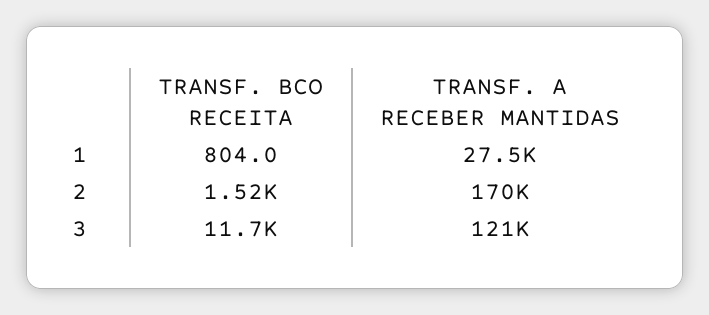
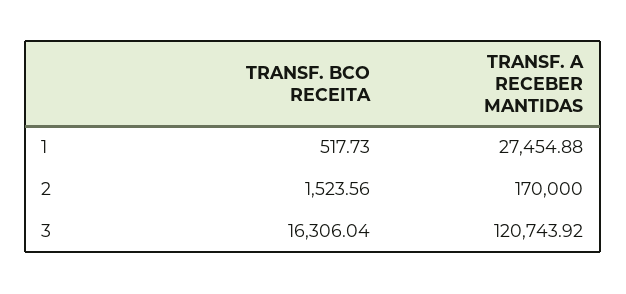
  {
    "TRANSF. BCO RECEITA": {
-     "1": 804,
+     "1": 517.73,
      "2": 1523.56,
-     "3": 11700
+     "3": 16306.04
    },
    "TRANSF. A RECEBER MANTIDAS": {
      "1": 27454.88,
      "2": 170000,
      "3": 120743.92
    }
  }

